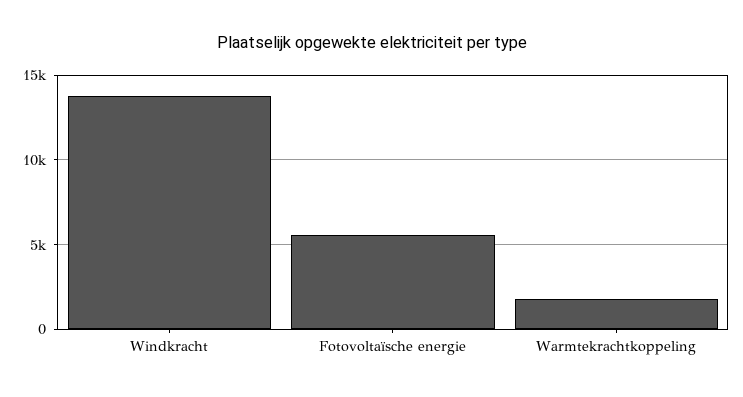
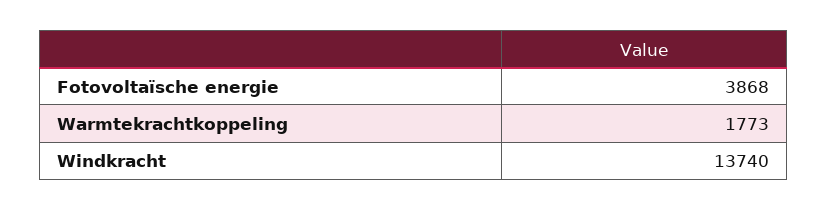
  {
    "Windkracht": 13740,
-   "Fotovoltaïsche energie": 5500,
+   "Fotovoltaïsche energie": 3868,
    "Warmtekrachtkoppeling": 1773
  }

